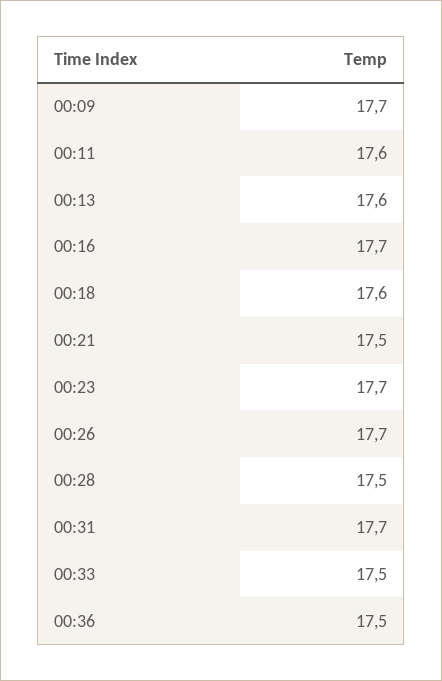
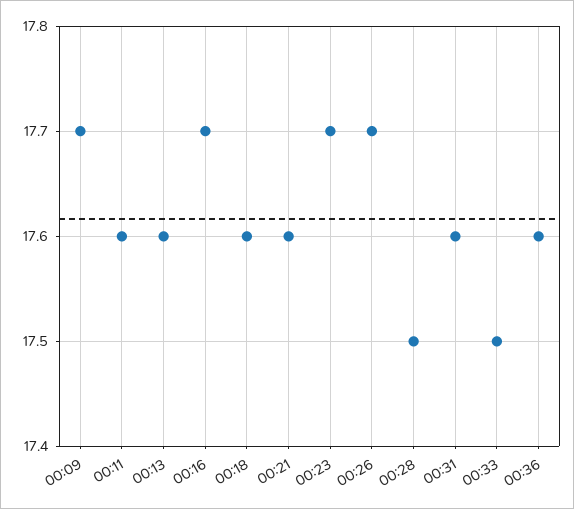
  {
    "00:09": 17.7,
    "00:11": 17.6,
    "00:13": 17.6,
    "00:16": 17.7,
    "00:18": 17.6,
-   "00:21": 17.5,
+   "00:21": 17.6,
    "00:23": 17.7,
    "00:26": 17.7,
    "00:28": 17.5,
-   "00:31": 17.7,
+   "00:31": 17.6,
    "00:33": 17.5,
-   "00:36": 17.5
+   "00:36": 17.6
  }

